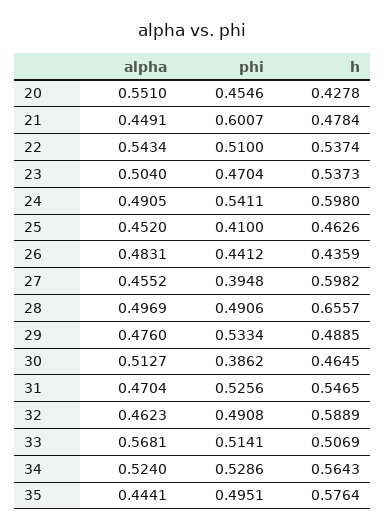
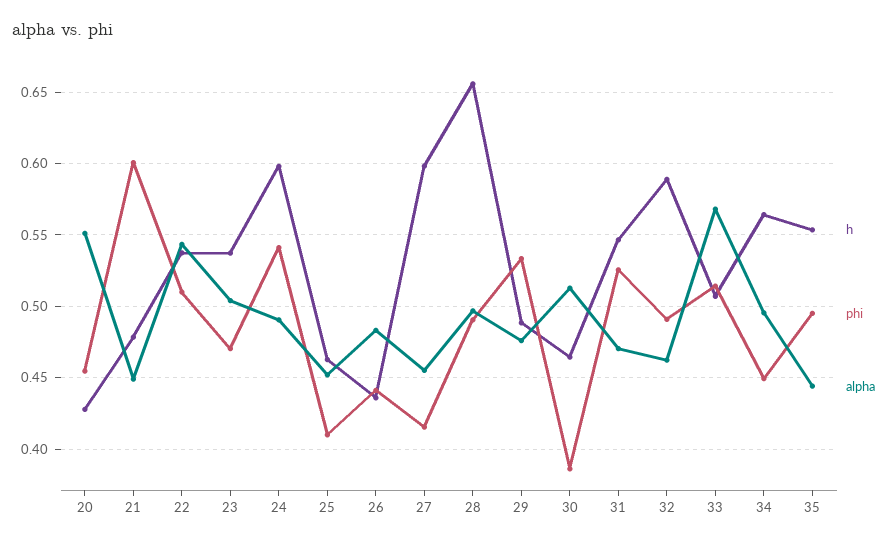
  {
    "alpha": {
      "20": 0.551,
      "21": 0.4491,
      "22": 0.5434,
      "23": 0.504,
      "24": 0.4905,
      "25": 0.452,
      "26": 0.4831,
      "27": 0.4552,
      "28": 0.4969,
      "29": 0.476,
      "30": 0.5127,
      "31": 0.4704,
      "32": 0.4623,
      "33": 0.5681,
-     "34": 0.524,
+     "34": 0.495,
      "35": 0.4441
    },
    "phi": {
      "20": 0.4546,
      "21": 0.6007,
      "22": 0.51,
      "23": 0.4704,
      "24": 0.5411,
      "25": 0.41,
      "26": 0.4412,
-     "27": 0.3948,
+     "27": 0.415,
      "28": 0.4906,
      "29": 0.5334,
      "30": 0.3862,
      "31": 0.5256,
      "32": 0.4908,
      "33": 0.5141,
-     "34": 0.5286,
+     "34": 0.45,
      "35": 0.4951
    },
    "h": {
      "20": 0.4278,
      "21": 0.4784,
      "22": 0.5374,
      "23": 0.5373,
      "24": 0.598,
      "25": 0.4626,
      "26": 0.4359,
      "27": 0.5982,
      "28": 0.6557,
      "29": 0.4885,
      "30": 0.4645,
      "31": 0.5465,
      "32": 0.5889,
      "33": 0.5069,
      "34": 0.5643,
-     "35": 0.5764
+     "35": 0.555
    }
  }

